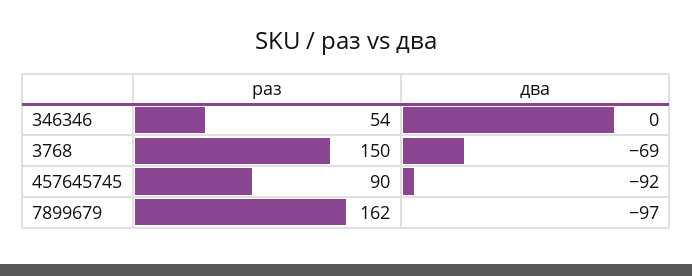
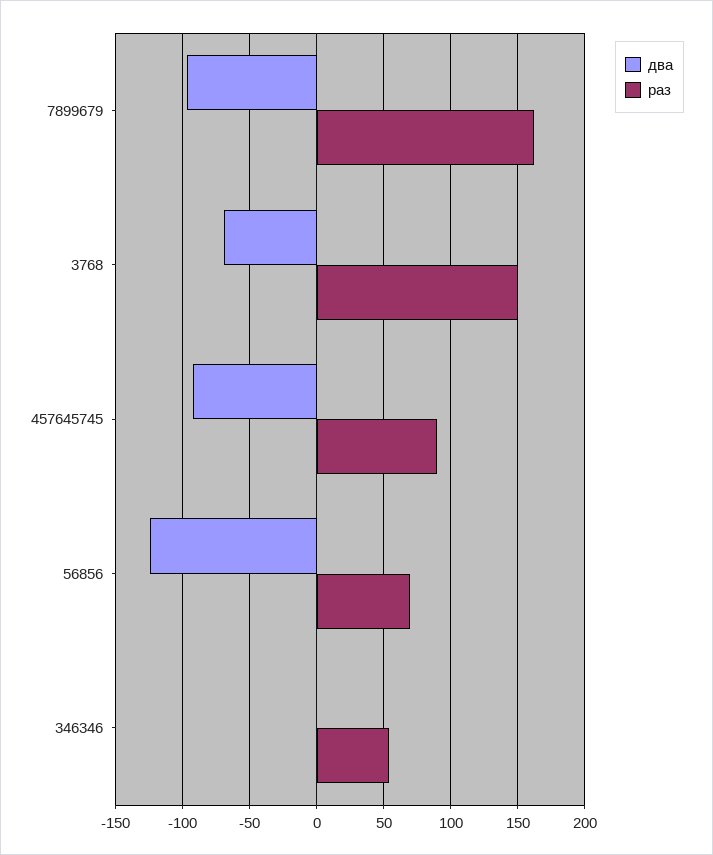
  {
    "раз": {
      "346346": 54,
      "3768": 150,
      "457645745": 90,
-     "7899679": 162
+     "7899679": 162,
+     "56856": 70
    },
    "два": {
      "346346": 0,
      "3768": -69,
      "457645745": -92,
-     "7899679": -97
+     "7899679": -97,
+     "56856": -125
    }
  }

